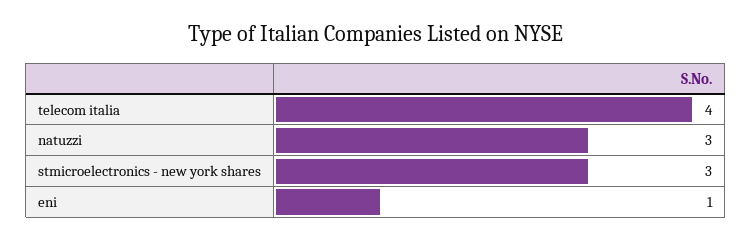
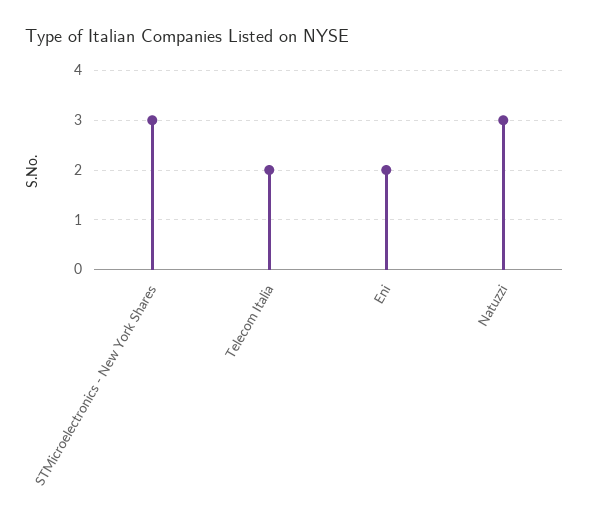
  {
-   "telecom italia": 4,
+   "telecom italia": 2,
    "natuzzi": 3,
    "stmicroelectronics - new york shares": 3,
-   "eni": 1
+   "eni": 2
  }

